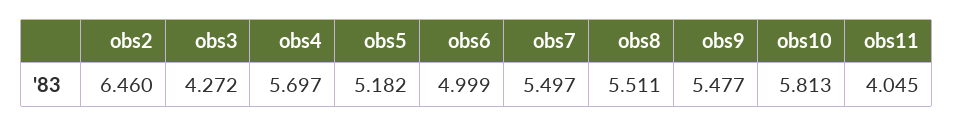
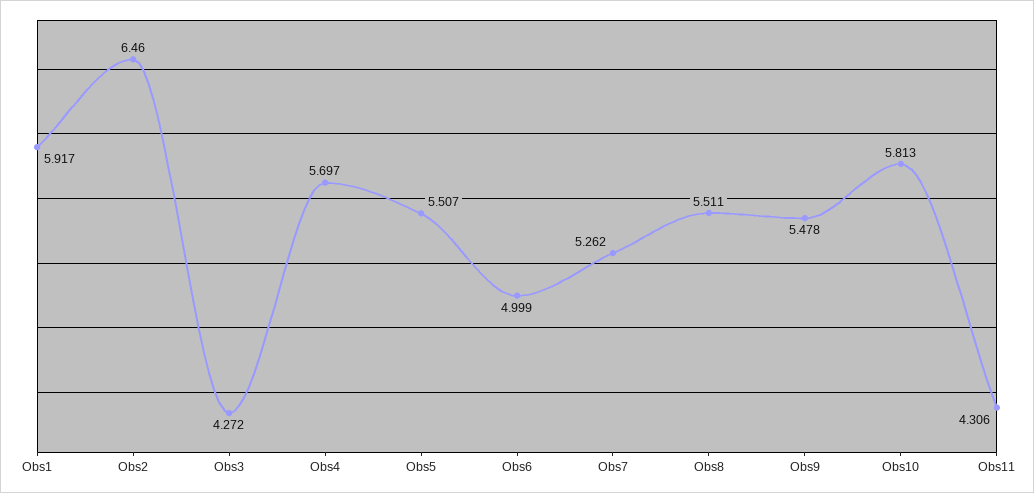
  {
    "obs2": 6.46,
    "obs3": 4.272,
    "obs4": 5.697,
-   "obs5": 5.182,
+   "obs5": 5.507,
    "obs6": 4.999,
-   "obs7": 5.497,
+   "obs7": 5.262,
    "obs8": 5.511,
-   "obs9": 5.477,
+   "obs9": 5.478,
    "obs10": 5.813,
-   "obs11": 4.045
+   "obs11": 4.306,
+   "Obs1": 5.917
  }

